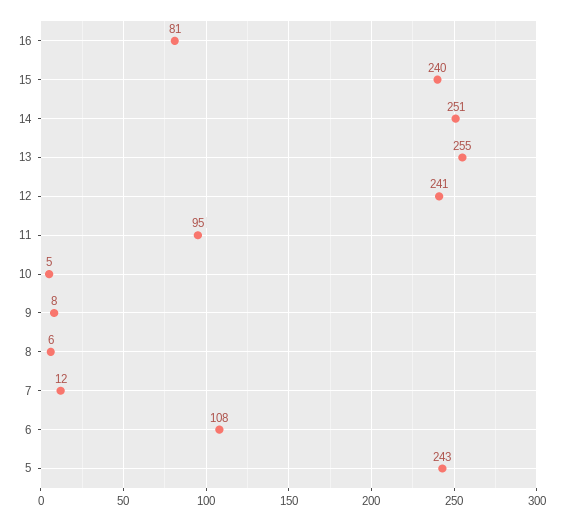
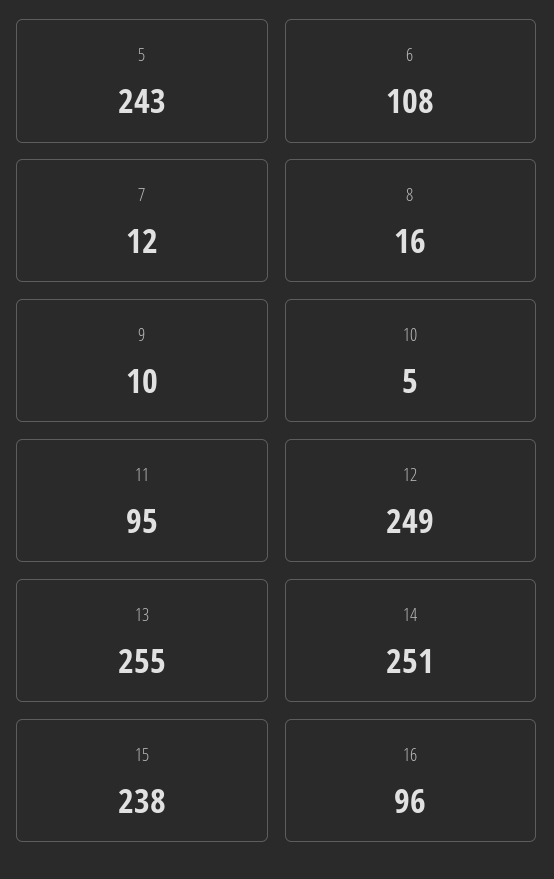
  {
-   "16": 81,
+   "16": 96,
-   "15": 240,
+   "15": 238,
    "14": 251,
    "13": 255,
-   "12": 241,
+   "12": 249,
    "11": 95,
    "10": 5,
-   "9": 8,
+   "9": 10,
-   "8": 6,
+   "8": 16,
    "7": 12,
    "6": 108,
    "5": 243
  }

